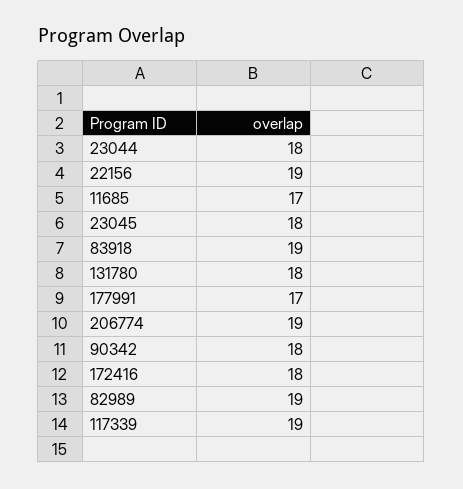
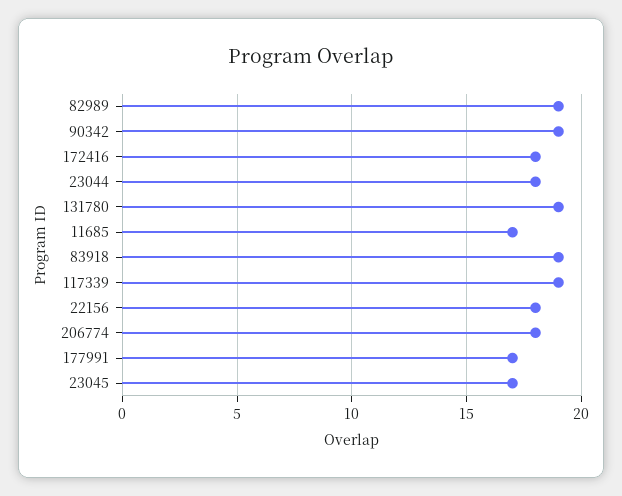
  {
    "23044": 18,
-   "22156": 19,
+   "22156": 18,
    "11685": 17,
-   "23045": 18,
+   "23045": 17,
    "83918": 19,
-   "131780": 18,
+   "131780": 19,
    "177991": 17,
-   "206774": 19,
+   "206774": 18,
-   "90342": 18,
+   "90342": 19,
    "172416": 18,
    "82989": 19,
    "117339": 19
  }

